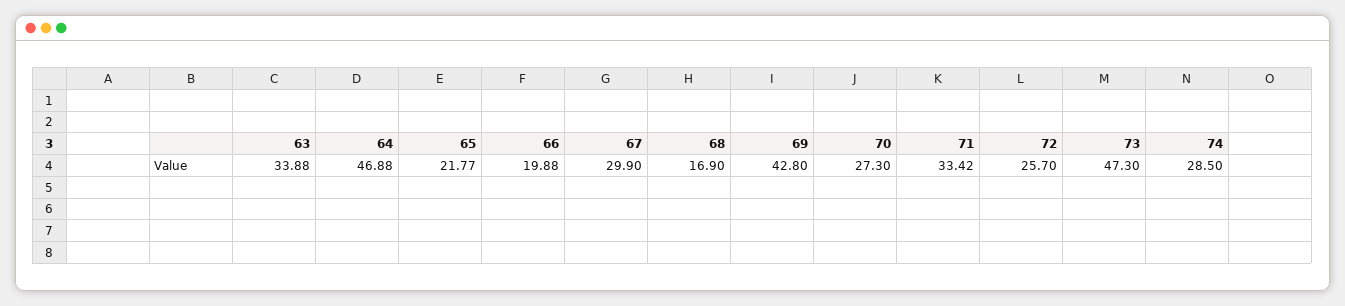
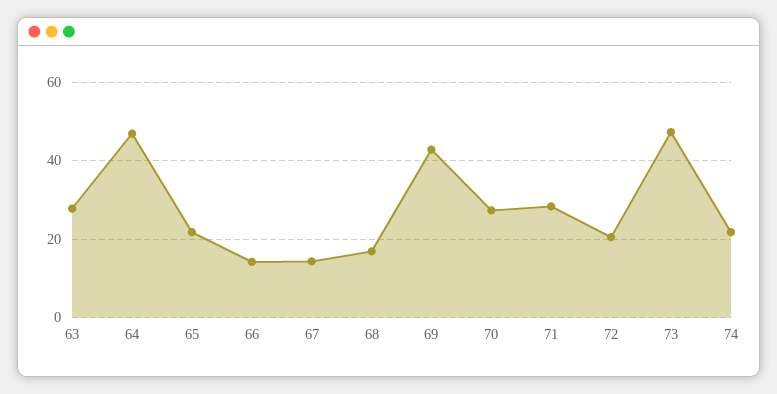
  {
-   "63": 33.88,
+   "63": 28,
    "64": 46.88,
    "65": 21.77,
-   "66": 19.88,
+   "66": 14,
-   "67": 29.9,
+   "67": 14,
    "68": 16.9,
    "69": 42.8,
    "70": 27.3,
-   "71": 33.42,
+   "71": 28,
-   "72": 25.7,
+   "72": 20,
    "73": 47.3,
-   "74": 28.5
+   "74": 22
  }

